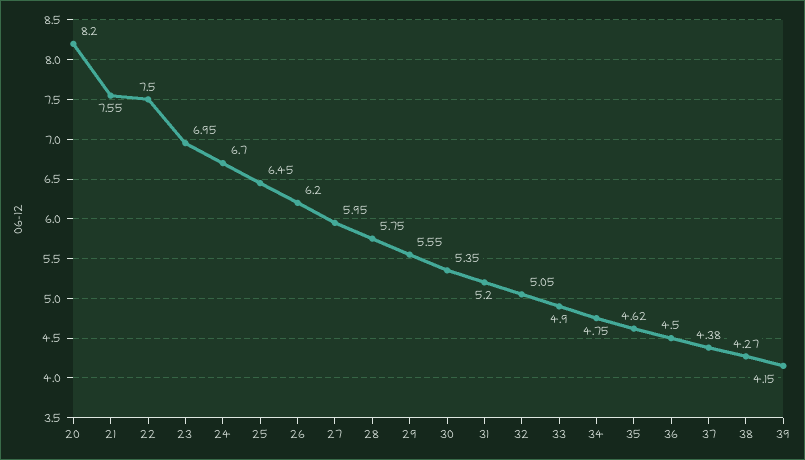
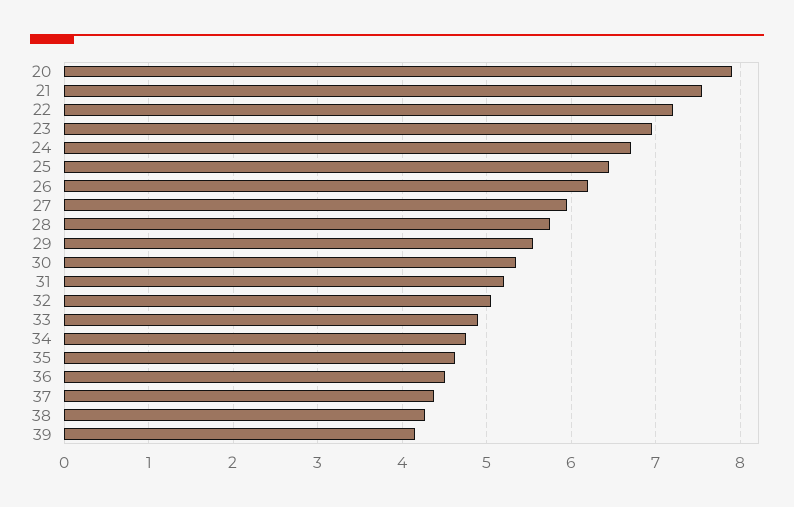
  {
-   "20": 8.2,
+   "20": 7.9,
    "21": 7.55,
-   "22": 7.5,
+   "22": 7.2,
    "23": 6.95,
    "24": 6.7,
    "25": 6.45,
    "26": 6.2,
    "27": 5.95,
    "28": 5.75,
    "29": 5.55,
    "30": 5.35,
    "31": 5.2,
    "32": 5.05,
    "33": 4.9,
    "34": 4.75,
    "35": 4.62,
    "36": 4.5,
    "37": 4.38,
    "38": 4.27,
    "39": 4.15
  }

